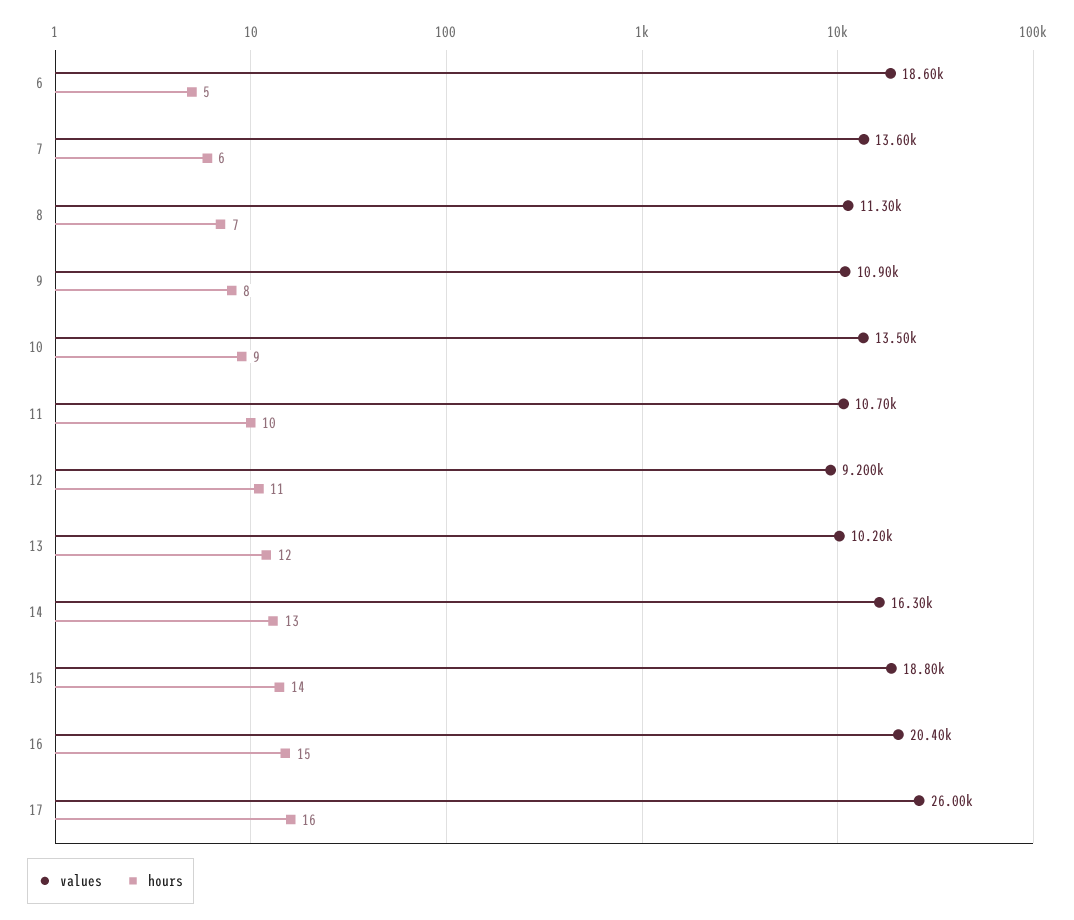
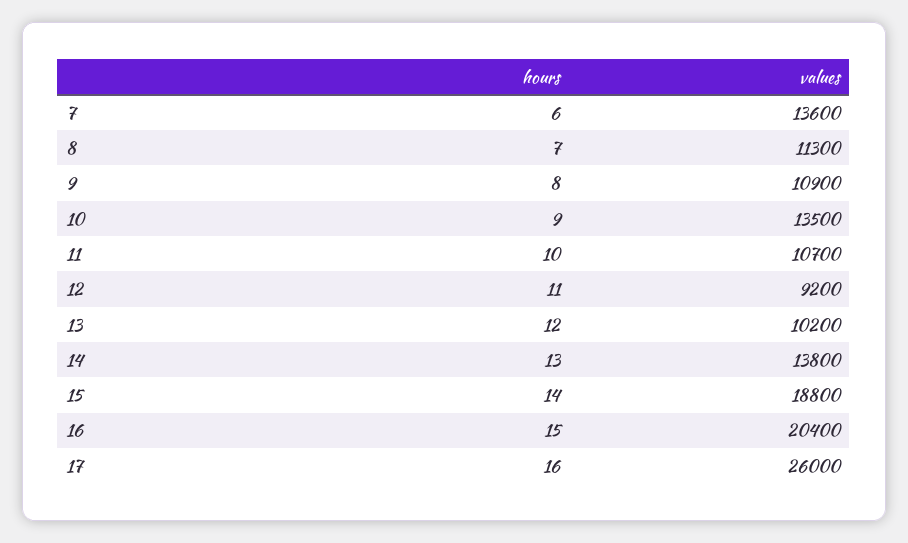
  {
    "values": {
-     "6": 18600,
      "7": 13600,
      "8": 11300,
      "9": 10900,
      "10": 13500,
      "11": 10700,
      "12": 9200,
      "13": 10200,
-     "14": 16300,
+     "14": 13800,
      "15": 18800,
      "16": 20400,
      "17": 26000
    },
    "hours": {
-     "6": 5,
      "7": 6,
      "8": 7,
      "9": 8,
      "10": 9,
      "11": 10,
      "12": 11,
      "13": 12,
      "14": 13,
      "15": 14,
      "16": 15,
      "17": 16
    }
  }

